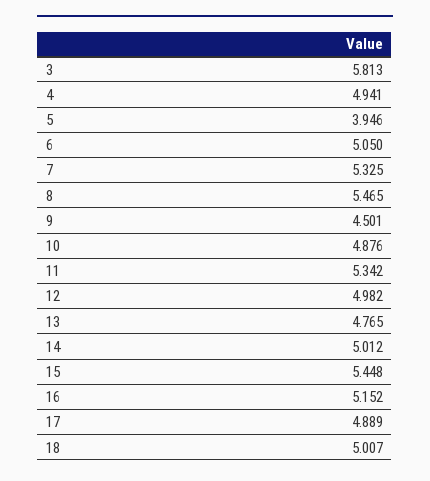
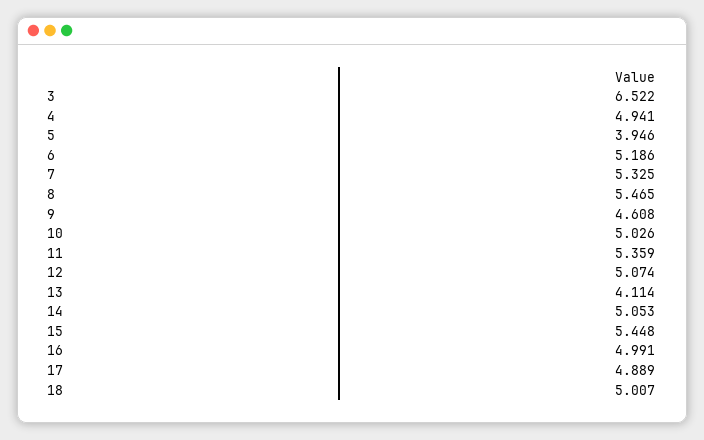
  {
-   "3": 5.813,
+   "3": 6.522,
    "4": 4.941,
    "5": 3.946,
-   "6": 5.05,
+   "6": 5.186,
    "7": 5.325,
    "8": 5.465,
-   "9": 4.501,
+   "9": 4.608,
-   "10": 4.876,
+   "10": 5.026,
-   "11": 5.342,
+   "11": 5.359,
-   "12": 4.982,
+   "12": 5.074,
-   "13": 4.765,
+   "13": 4.114,
-   "14": 5.012,
+   "14": 5.053,
    "15": 5.448,
-   "16": 5.152,
+   "16": 4.991,
    "17": 4.889,
    "18": 5.007
  }

